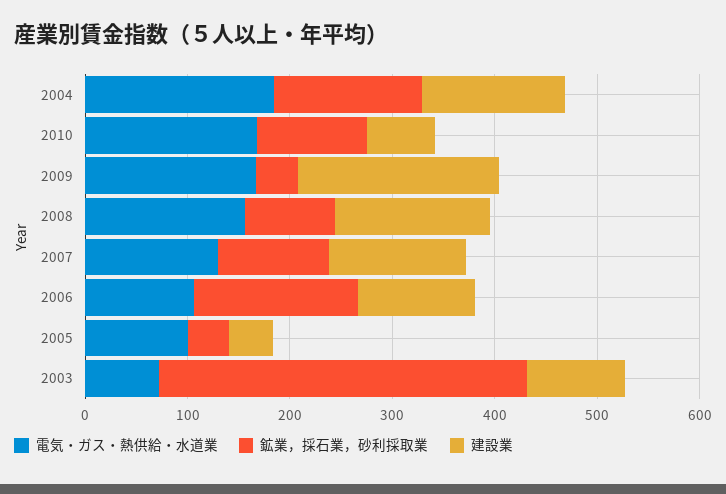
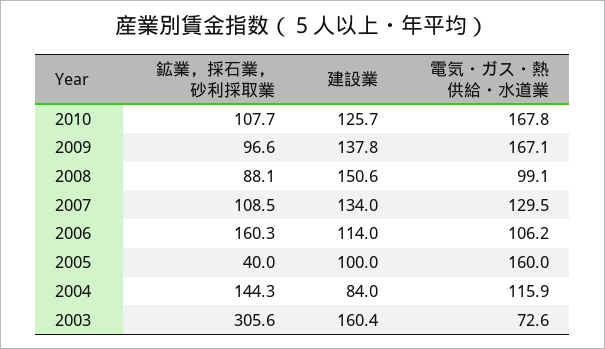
  {
    "電気・ガス・熱供給・水道業": {
-     "2004": 180,
+     "2004": 115.9,
      "2010": 167.8,
      "2009": 167.1,
-     "2008": 160,
+     "2008": 99.1,
      "2007": 129.5,
      "2006": 106.2,
-     "2005": 100,
+     "2005": 160,
      "2003": 72.6
    },
    "鉱業，採石業，砂利採取業": {
      "2004": 144.3,
      "2010": 107.7,
-     "2009": 40,
+     "2009": 96.6,
      "2008": 88.1,
      "2007": 108.5,
      "2006": 160.3,
      "2005": 40,
-     "2003": 360
+     "2003": 305.6
    },
    "建設業": {
-     "2004": 140,
+     "2004": 84,
-     "2010": 60,
+     "2010": 125.7,
-     "2009": 200,
+     "2009": 137.8,
      "2008": 150.6,
      "2007": 134,
      "2006": 114,
-     "2005": 40,
+     "2005": 100,
-     "2003": 100
+     "2003": 160.4
    }
  }

